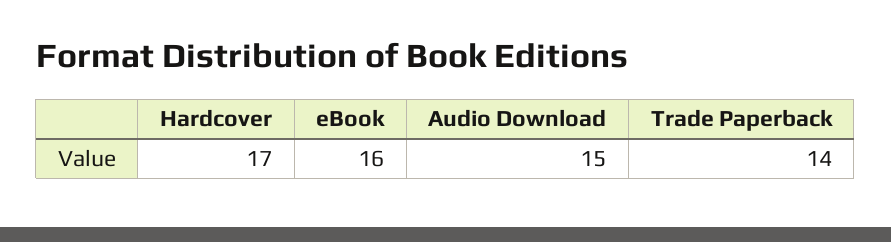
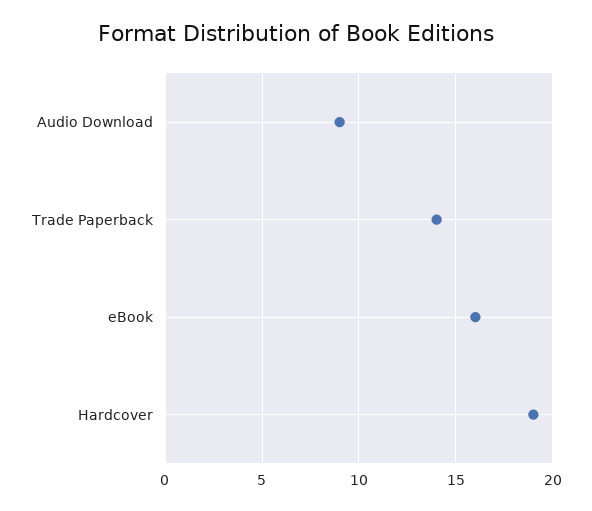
  {
-   "Hardcover": 17,
+   "Hardcover": 19,
    "eBook": 16,
-   "Audio Download": 15,
+   "Audio Download": 9,
    "Trade Paperback": 14
  }

